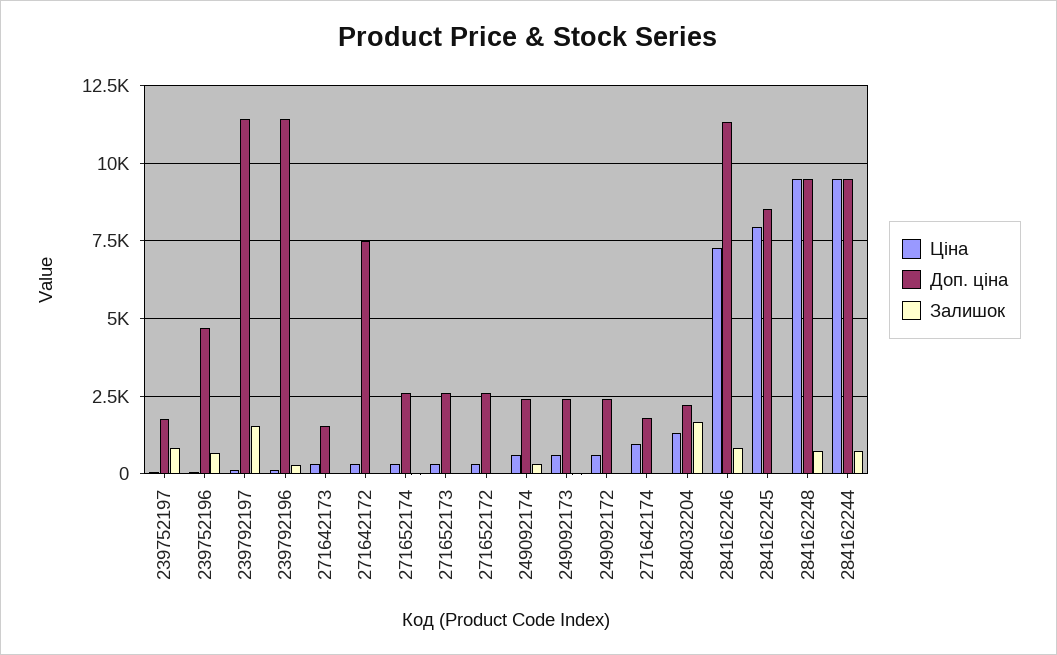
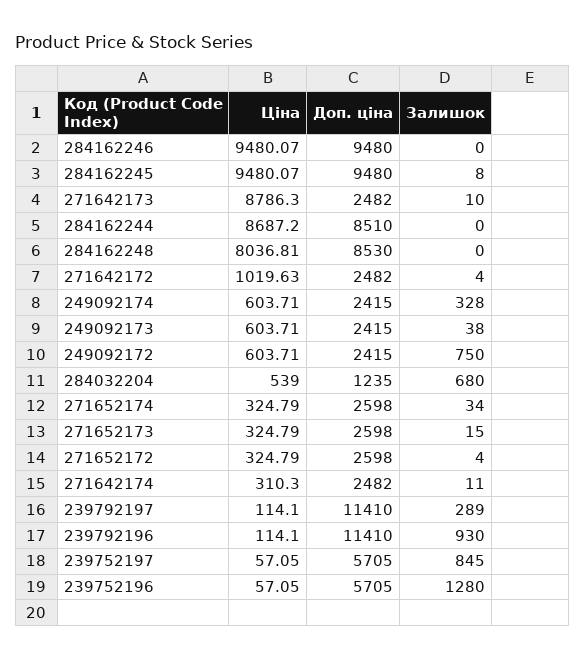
  {
    "Ціна": {
      "239752197": 57.05,
      "239752196": 57.05,
      "239792197": 114.1,
      "239792196": 114.1,
-     "271642173": 250,
+     "271642173": 8786.3,
-     "271642172": 250,
+     "271642172": 1019.63,
      "271652174": 324.79,
      "271652173": 324.79,
      "271652172": 324.79,
      "249092174": 603.71,
      "249092173": 603.71,
      "249092172": 603.71,
-     "271642174": 1000,
+     "271642174": 310.3,
-     "284032204": 1250,
+     "284032204": 539,
-     "284162246": 7250,
+     "284162246": 9480.07,
-     "284162245": 8000,
+     "284162245": 9480.07,
-     "284162248": 9500,
+     "284162248": 8036.81,
-     "284162244": 9500
+     "284162244": 8687.2
    },
    "Доп. ціна": {
-     "239752197": 1750,
+     "239752197": 5705,
-     "239752196": 4750,
+     "239752196": 5705,
      "239792197": 11410,
      "239792196": 11410,
-     "271642173": 1500,
+     "271642173": 2482,
-     "271642172": 7500,
+     "271642172": 2482,
      "271652174": 2598,
      "271652173": 2598,
      "271652172": 2598,
      "249092174": 2415,
      "249092173": 2415,
      "249092172": 2415,
-     "271642174": 1750,
+     "271642174": 2482,
-     "284032204": 2250,
+     "284032204": 1235,
-     "284162246": 11250,
+     "284162246": 9480,
-     "284162245": 8500,
+     "284162245": 9480,
-     "284162248": 9500,
+     "284162248": 8530,
-     "284162244": 9500
+     "284162244": 8510
    },
    "Залишок": {
      "239752197": 845,
-     "239752196": 750,
+     "239752196": 1280,
-     "239792197": 1500,
+     "239792197": 289,
-     "239792196": 250,
+     "239792196": 930,
      "271642173": 10,
      "271642172": 4,
      "271652174": 34,
      "271652173": 15,
      "271652172": 4,
      "249092174": 328,
      "249092173": 38,
-     "249092172": 0,
+     "249092172": 750,
      "271642174": 11,
-     "284032204": 1750,
+     "284032204": 680,
-     "284162246": 750,
+     "284162246": 0,
      "284162245": 8,
-     "284162248": 750,
+     "284162248": 0,
-     "284162244": 750
+     "284162244": 0
    }
  }

